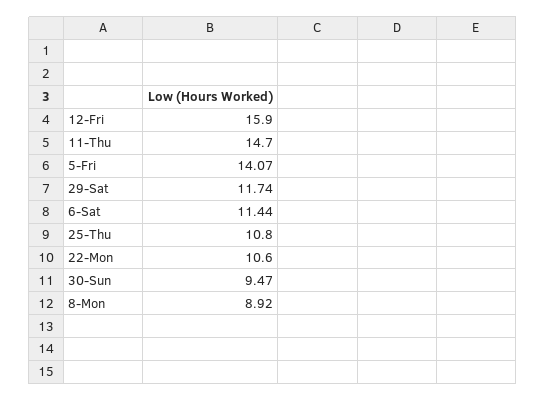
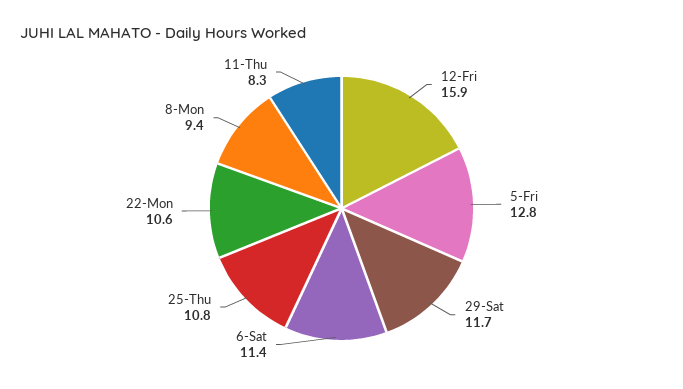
  {
    "12-Fri": 15.9,
-   "11-Thu": 14.7,
+   "11-Thu": 8.3,
-   "5-Fri": 14.07,
+   "5-Fri": 12.8,
    "29-Sat": 11.74,
    "6-Sat": 11.44,
    "25-Thu": 10.8,
    "22-Mon": 10.6,
-   "30-Sun": 9.47,
-   "8-Mon": 8.92
+   "8-Mon": 9.4
  }

